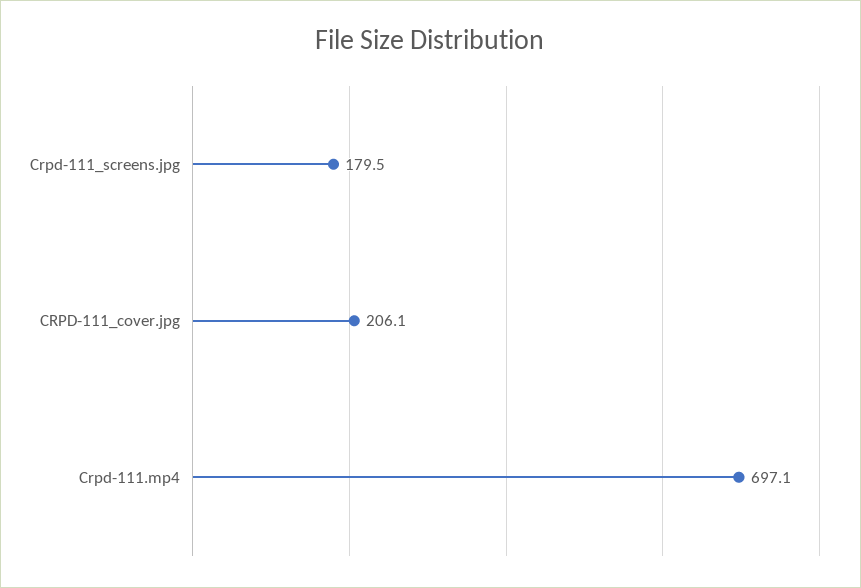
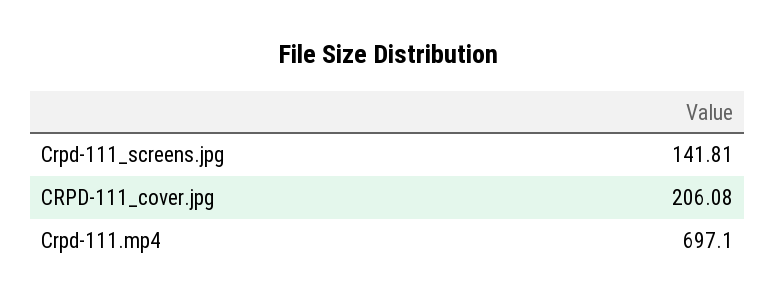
  {
-   "Crpd-111_screens.jpg": 179.5,
+   "Crpd-111_screens.jpg": 141.81,
    "CRPD-111_cover.jpg": 206.08,
    "Crpd-111.mp4": 697.1
  }

